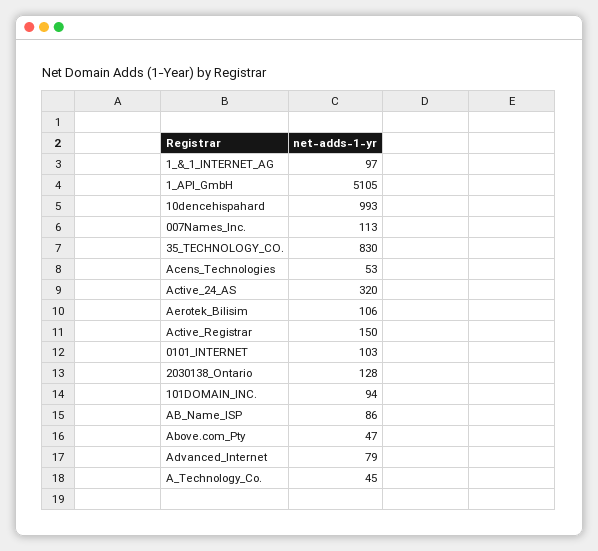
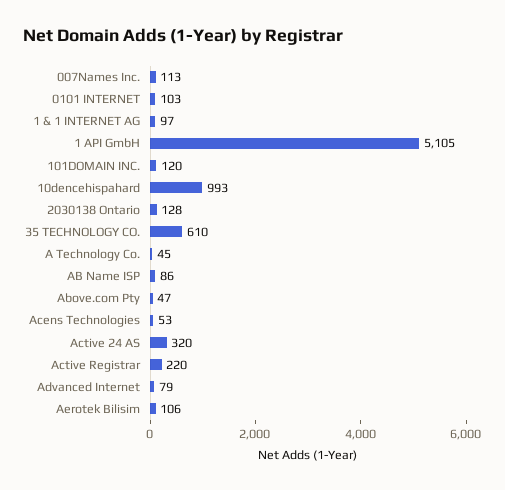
  {
    "1_&_1_INTERNET_AG": 97,
    "1_API_GmbH": 5105,
    "10dencehispahard": 993,
    "007Names_Inc.": 113,
-   "35_TECHNOLOGY_CO.": 830,
+   "35_TECHNOLOGY_CO.": 610,
    "Acens_Technologies": 53,
    "Active_24_AS": 320,
    "Aerotek_Bilisim": 106,
-   "Active_Registrar": 150,
+   "Active_Registrar": 220,
    "0101_INTERNET": 103,
    "2030138_Ontario": 128,
-   "101DOMAIN_INC.": 94,
+   "101DOMAIN_INC.": 120,
    "AB_Name_ISP": 86,
    "Above.com_Pty": 47,
    "Advanced_Internet": 79,
    "A_Technology_Co.": 45
  }

